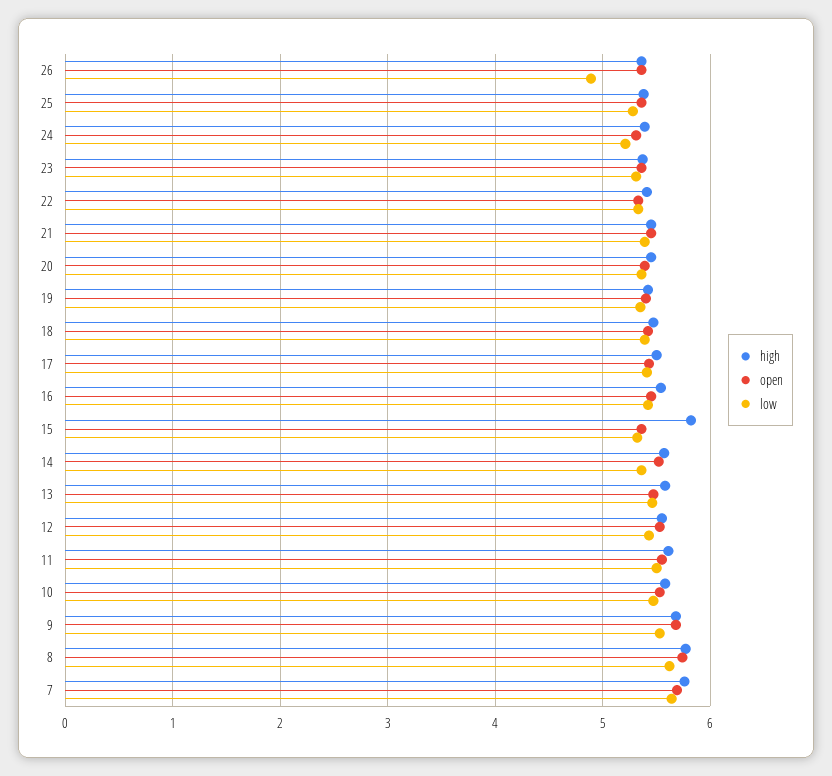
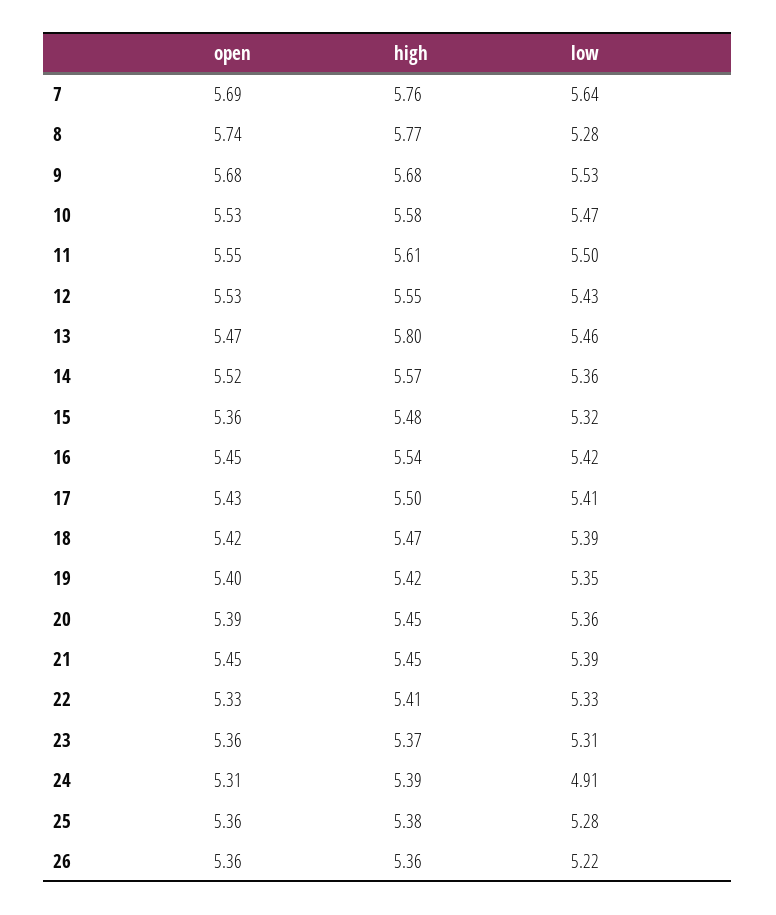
  {
    "high": {
      "26": 5.36,
      "25": 5.38,
      "24": 5.39,
      "23": 5.37,
      "22": 5.41,
      "21": 5.45,
      "20": 5.45,
      "19": 5.42,
      "18": 5.47,
      "17": 5.5,
      "16": 5.54,
-     "15": 5.8,
+     "15": 5.48,
      "14": 5.57,
-     "13": 5.6,
+     "13": 5.8,
      "12": 5.55,
      "11": 5.61,
      "10": 5.58,
      "9": 5.68,
      "8": 5.77,
      "7": 5.76
    },
    "open": {
      "26": 5.36,
      "25": 5.36,
      "24": 5.31,
      "23": 5.36,
      "22": 5.33,
      "21": 5.45,
      "20": 5.39,
      "19": 5.4,
      "18": 5.42,
      "17": 5.43,
      "16": 5.45,
      "15": 5.36,
      "14": 5.52,
      "13": 5.47,
      "12": 5.53,
      "11": 5.55,
      "10": 5.53,
      "9": 5.68,
      "8": 5.74,
      "7": 5.69
    },
    "low": {
-     "26": 4.9,
+     "26": 5.22,
      "25": 5.28,
-     "24": 5.2,
+     "24": 4.91,
      "23": 5.31,
      "22": 5.33,
      "21": 5.39,
      "20": 5.36,
      "19": 5.35,
      "18": 5.39,
      "17": 5.41,
      "16": 5.42,
      "15": 5.32,
      "14": 5.36,
      "13": 5.46,
      "12": 5.43,
      "11": 5.5,
      "10": 5.47,
      "9": 5.53,
-     "8": 5.6,
+     "8": 5.28,
      "7": 5.64
    }
  }

